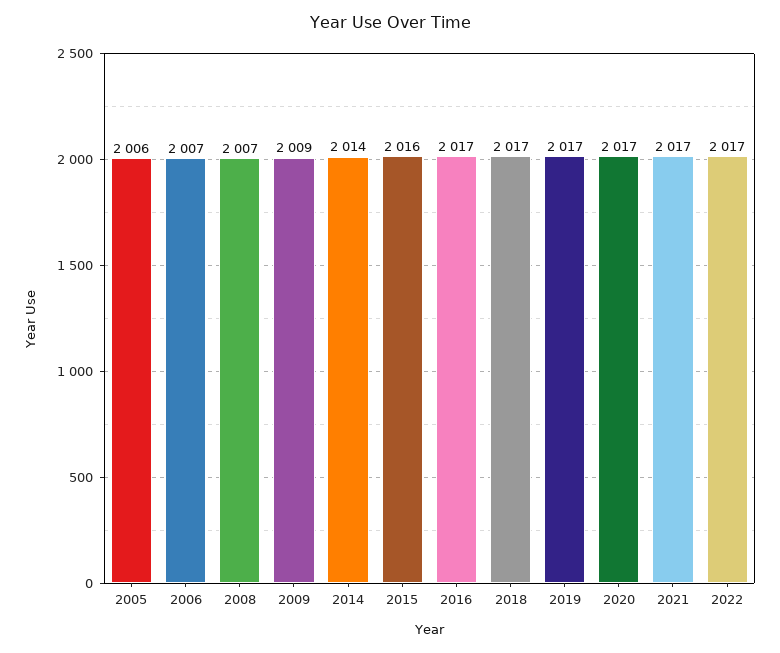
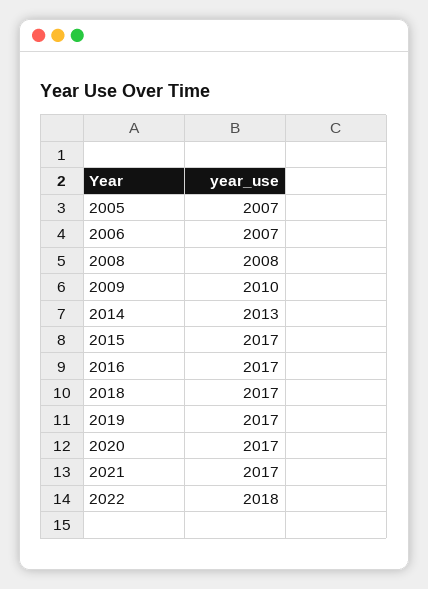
  {
-   "2005": 2006,
+   "2005": 2007,
    "2006": 2007,
-   "2008": 2007,
+   "2008": 2008,
-   "2009": 2009,
+   "2009": 2010,
-   "2014": 2014,
+   "2014": 2013,
-   "2015": 2016,
+   "2015": 2017,
    "2016": 2017,
    "2018": 2017,
    "2019": 2017,
    "2020": 2017,
    "2021": 2017,
-   "2022": 2017
+   "2022": 2018
  }

